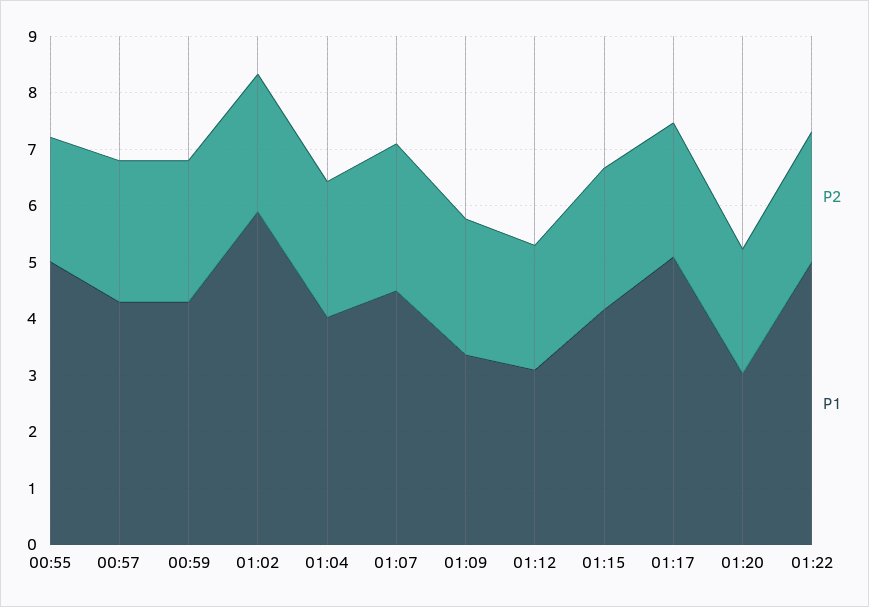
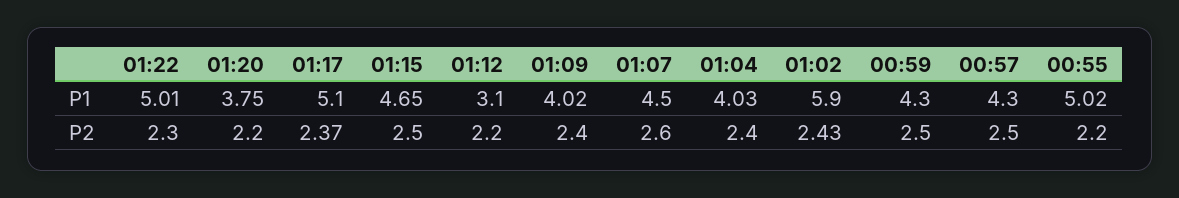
  {
    "P2": {
      "00:55": 2.2,
      "00:57": 2.5,
      "00:59": 2.5,
      "01:02": 2.43,
      "01:04": 2.4,
      "01:07": 2.6,
      "01:09": 2.4,
      "01:12": 2.2,
      "01:15": 2.5,
      "01:17": 2.37,
      "01:20": 2.2,
      "01:22": 2.3
    },
    "P1": {
      "00:55": 5.02,
      "00:57": 4.3,
      "00:59": 4.3,
      "01:02": 5.9,
      "01:04": 4.03,
      "01:07": 4.5,
-     "01:09": 3.4,
+     "01:09": 4.02,
      "01:12": 3.1,
-     "01:15": 4.2,
+     "01:15": 4.65,
      "01:17": 5.1,
-     "01:20": 3,
+     "01:20": 3.75,
      "01:22": 5.01
    }
  }

